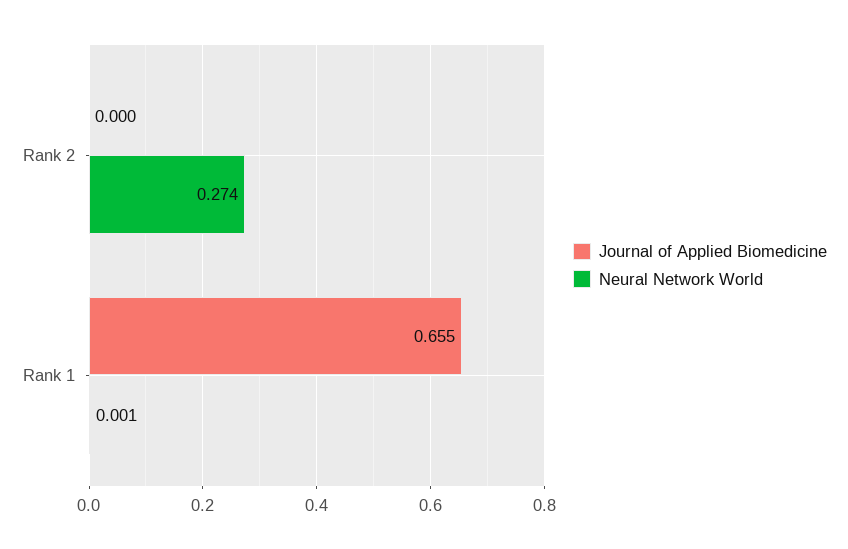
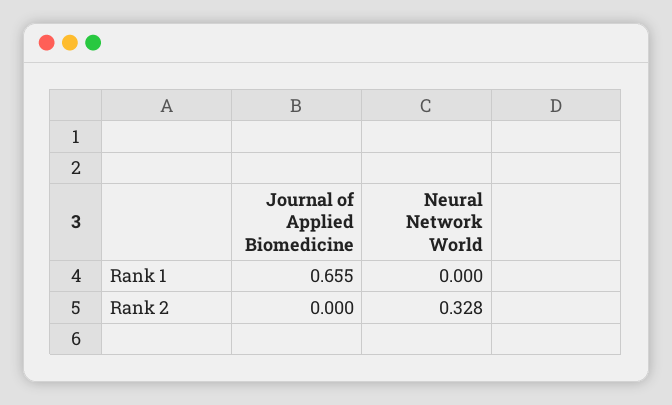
  {
    "Journal of Applied Biomedicine": {
      "Rank 2": 0,
      "Rank 1": 0.655
    },
    "Neural Network World": {
-     "Rank 2": 0.274,
+     "Rank 2": 0.328,
-     "Rank 1": 0.001
+     "Rank 1": 0
    }
  }

